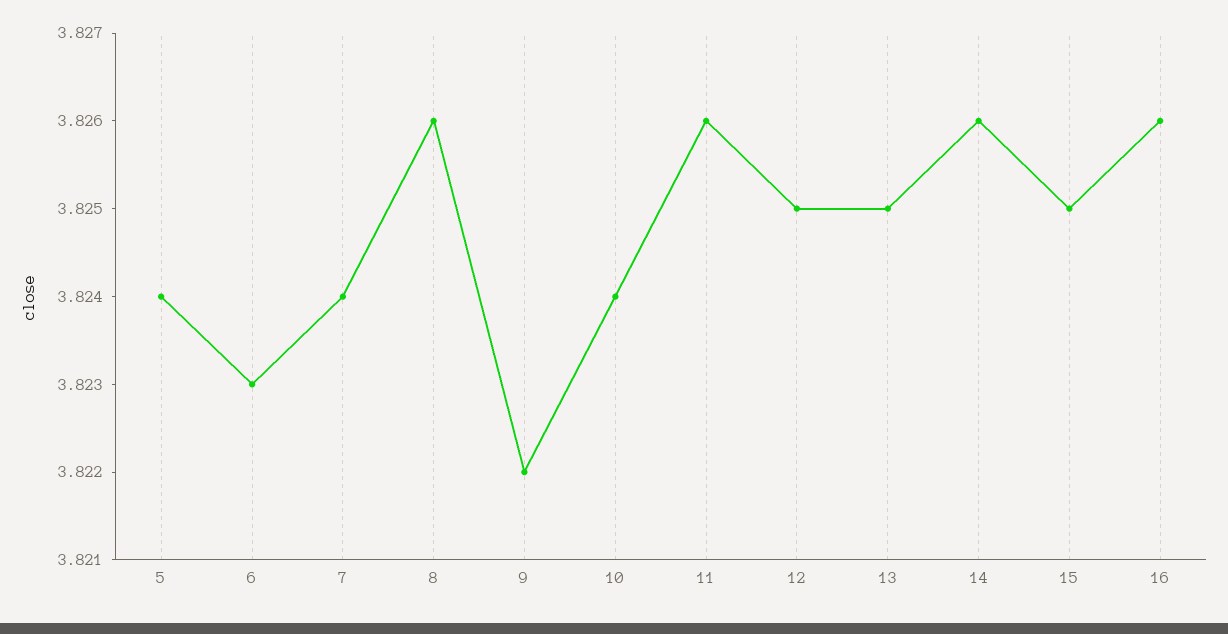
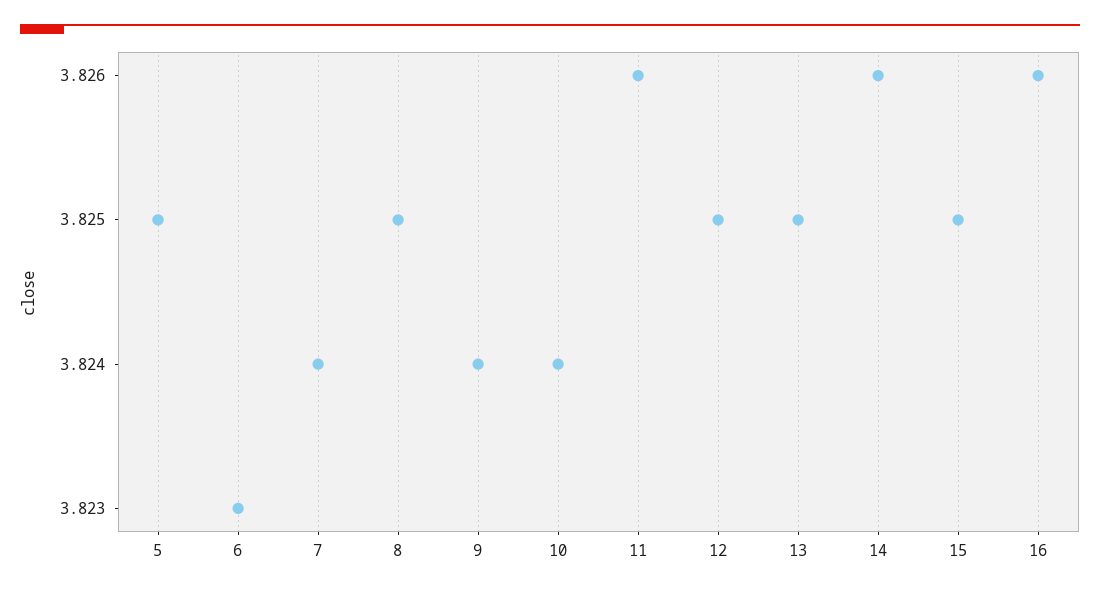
  {
-   "5": 3.824,
+   "5": 3.825,
    "6": 3.823,
    "7": 3.824,
-   "8": 3.826,
+   "8": 3.825,
-   "9": 3.822,
+   "9": 3.824,
    "10": 3.824,
    "11": 3.826,
    "12": 3.825,
    "13": 3.825,
    "14": 3.826,
    "15": 3.825,
    "16": 3.826
  }

